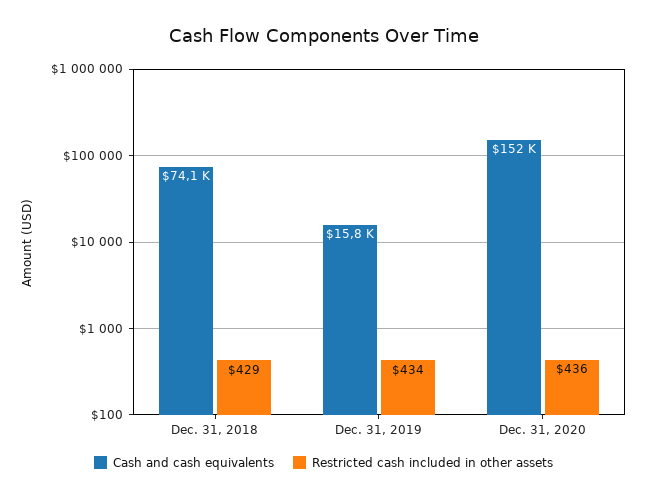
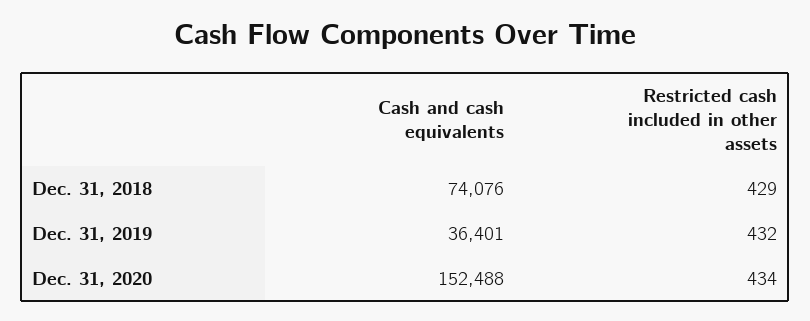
  {
    "Cash and cash equivalents": {
      "Dec. 31, 2018": 74076,
-     "Dec. 31, 2019": 15800,
+     "Dec. 31, 2019": 36401,
      "Dec. 31, 2020": 152488
    },
    "Restricted cash included in other assets": {
      "Dec. 31, 2018": 429,
-     "Dec. 31, 2019": 434,
+     "Dec. 31, 2019": 432,
-     "Dec. 31, 2020": 436
+     "Dec. 31, 2020": 434
    }
  }

